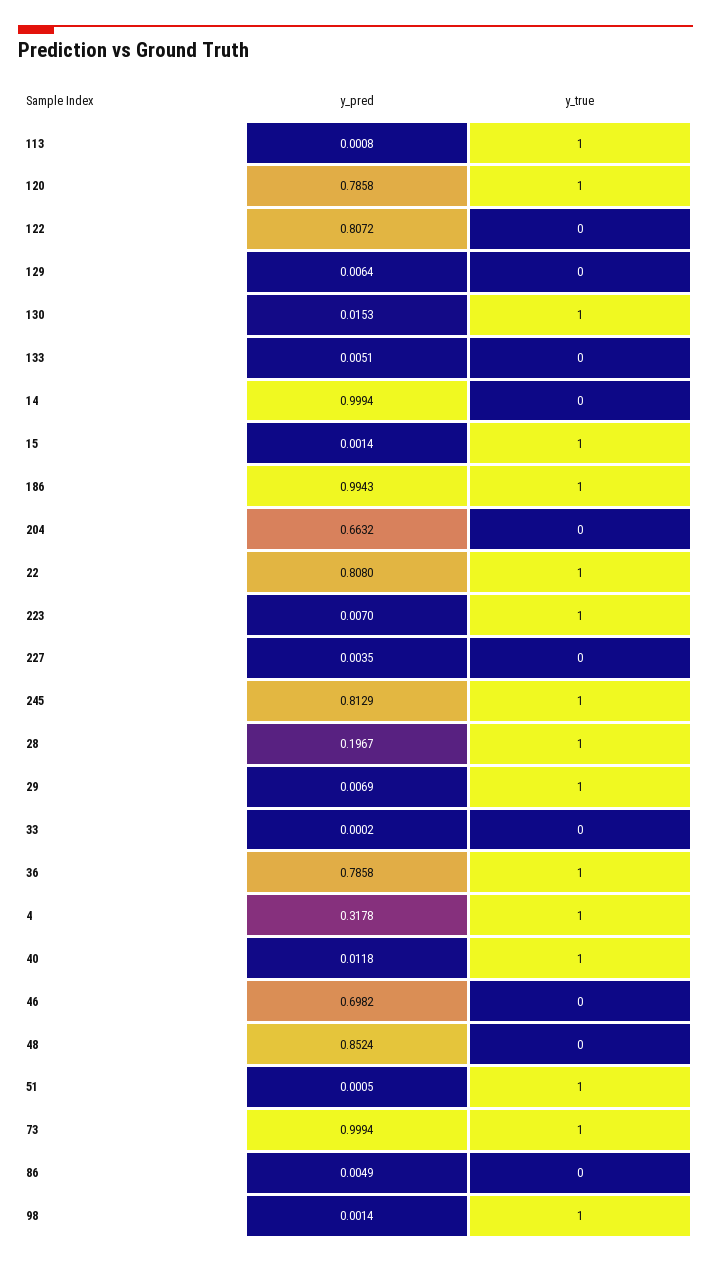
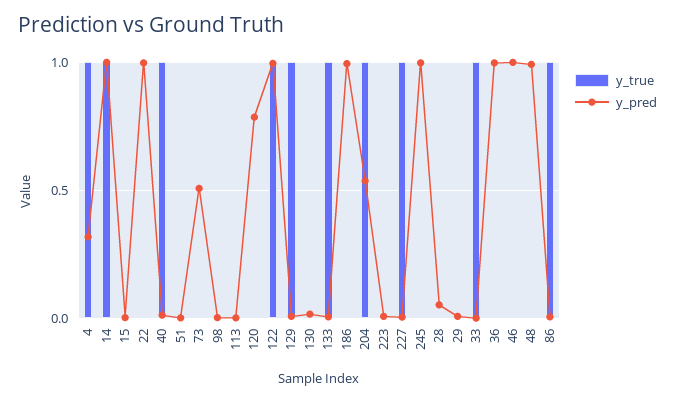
  {
    "y_pred": {
      "113": 0.0008,
      "120": 0.7858,
-     "122": 0.8072,
+     "122": 1,
      "129": 0.0064,
      "130": 0.0153,
      "133": 0.0051,
      "14": 0.9994,
      "15": 0.0014,
      "186": 0.9943,
-     "204": 0.6632,
+     "204": 0.55,
-     "22": 0.808,
+     "22": 1,
      "223": 0.007,
      "227": 0.0035,
-     "245": 0.8129,
+     "245": 1,
-     "28": 0.1967,
+     "28": 0.05,
      "29": 0.0069,
      "33": 0.0002,
-     "36": 0.7858,
+     "36": 1,
      "4": 0.3178,
      "40": 0.0118,
-     "46": 0.6982,
+     "46": 1,
-     "48": 0.8524,
+     "48": 1,
      "51": 0.0005,
-     "73": 0.9994,
+     "73": 0.5,
      "86": 0.0049,
      "98": 0.0014
    },
    "y_true": {
-     "113": 1,
+     "113": 0,
-     "120": 1,
+     "120": 0,
-     "122": 0,
+     "122": 1,
-     "129": 0,
+     "129": 1,
-     "130": 1,
+     "130": 0,
-     "133": 0,
+     "133": 1,
-     "14": 0,
+     "14": 1,
-     "15": 1,
+     "15": 0,
-     "186": 1,
+     "186": 0,
-     "204": 0,
+     "204": 1,
-     "22": 1,
+     "22": 0,
-     "223": 1,
+     "223": 0,
-     "227": 0,
+     "227": 1,
-     "245": 1,
+     "245": 0,
-     "28": 1,
+     "28": 0,
-     "29": 1,
+     "29": 0,
-     "33": 0,
+     "33": 1,
-     "36": 1,
+     "36": 0,
      "4": 1,
      "40": 1,
      "46": 0,
      "48": 0,
-     "51": 1,
+     "51": 0,
-     "73": 1,
+     "73": 0,
-     "86": 0,
+     "86": 1,
-     "98": 1
+     "98": 0
    }
  }

